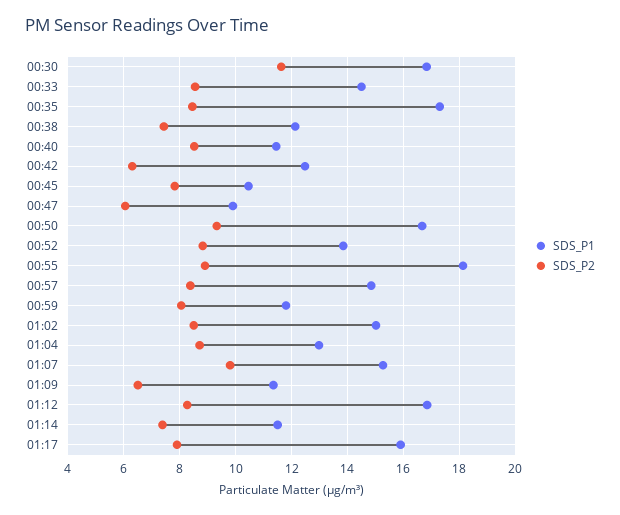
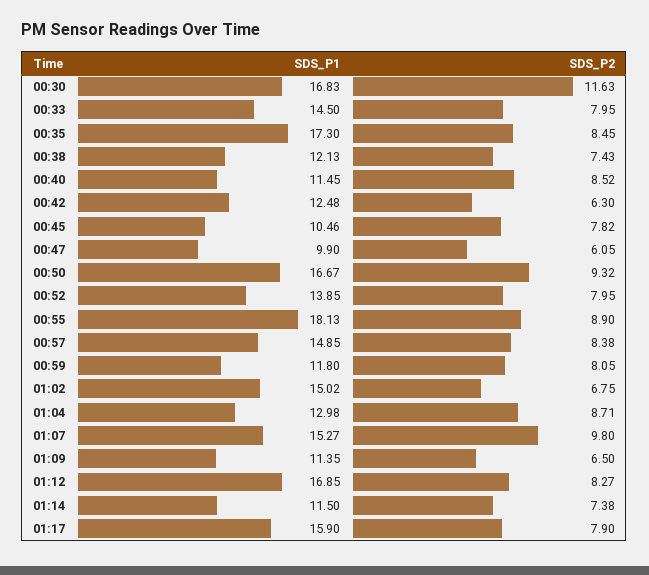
  {
    "SDS_P1": {
      "00:30": 16.83,
      "00:33": 14.5,
      "00:35": 17.3,
      "00:38": 12.13,
      "00:40": 11.45,
      "00:42": 12.48,
      "00:45": 10.46,
      "00:47": 9.9,
      "00:50": 16.67,
      "00:52": 13.85,
      "00:55": 18.13,
      "00:57": 14.85,
      "00:59": 11.8,
      "01:02": 15.02,
      "01:04": 12.98,
      "01:07": 15.27,
      "01:09": 11.35,
      "01:12": 16.85,
      "01:14": 11.5,
      "01:17": 15.9
    },
    "SDS_P2": {
      "00:30": 11.63,
-     "00:33": 8.5,
+     "00:33": 7.95,
      "00:35": 8.45,
      "00:38": 7.43,
      "00:40": 8.52,
      "00:42": 6.3,
      "00:45": 7.82,
      "00:47": 6.05,
      "00:50": 9.32,
-     "00:52": 8.75,
+     "00:52": 7.95,
      "00:55": 8.9,
      "00:57": 8.38,
      "00:59": 8.05,
-     "01:02": 8.5,
+     "01:02": 6.75,
      "01:04": 8.71,
      "01:07": 9.8,
      "01:09": 6.5,
      "01:12": 8.27,
      "01:14": 7.38,
      "01:17": 7.9
    }
  }

